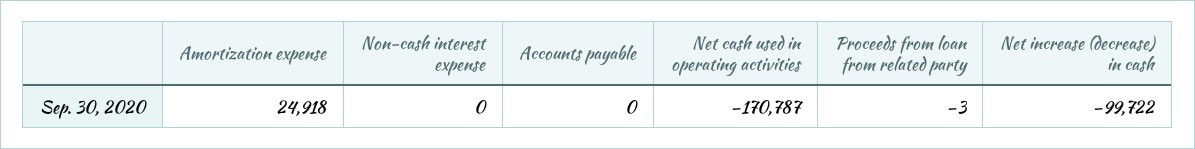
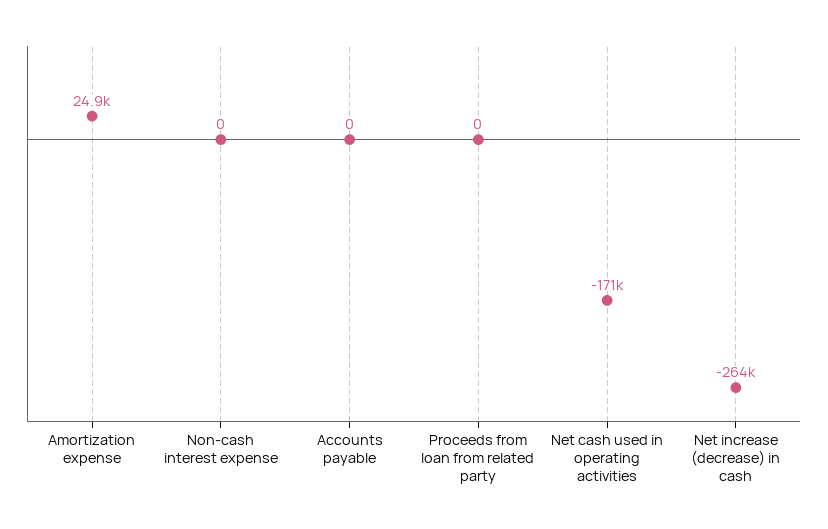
  {
    "Amortization expense": 24918,
    "Non-cash interest expense": 0,
    "Accounts payable": 0,
    "Net cash used in operating activities": -170787,
-   "Proceeds from loan from related party": -3,
+   "Proceeds from loan from related party": 0,
-   "Net increase (decrease) in cash": -99722
+   "Net increase (decrease) in cash": -264000
  }

